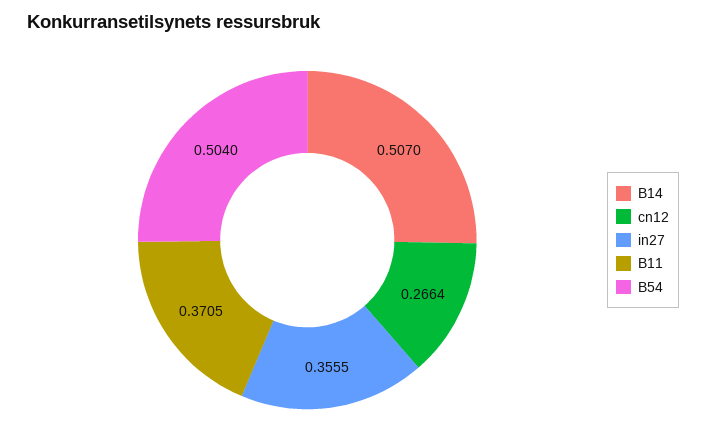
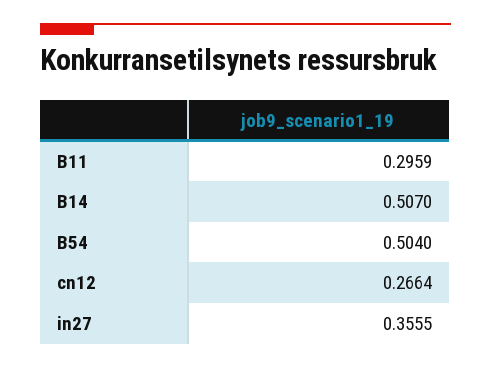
  {
    "B14": 0.507,
    "cn12": 0.2664,
    "in27": 0.3555,
-   "B11": 0.3705,
+   "B11": 0.2959,
    "B54": 0.504
  }

